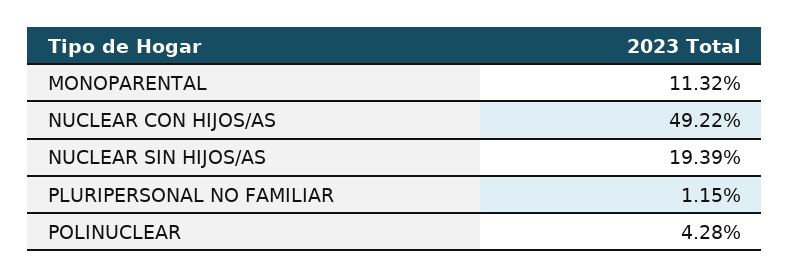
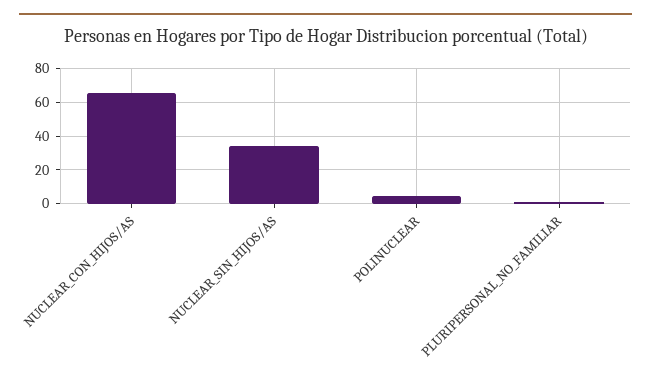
  {
-   "MONOPARENTAL": 11.32,
-   "NUCLEAR CON HIJOS/AS": 49.22,
+   "NUCLEAR CON HIJOS/AS": 65,
-   "NUCLEAR SIN HIJOS/AS": 19.39,
+   "NUCLEAR SIN HIJOS/AS": 35,
    "PLURIPERSONAL NO FAMILIAR": 1.15,
    "POLINUCLEAR": 4.28
  }

